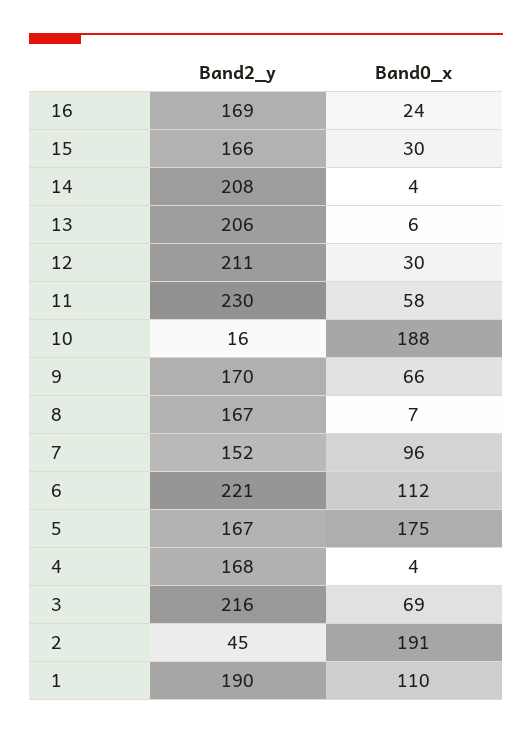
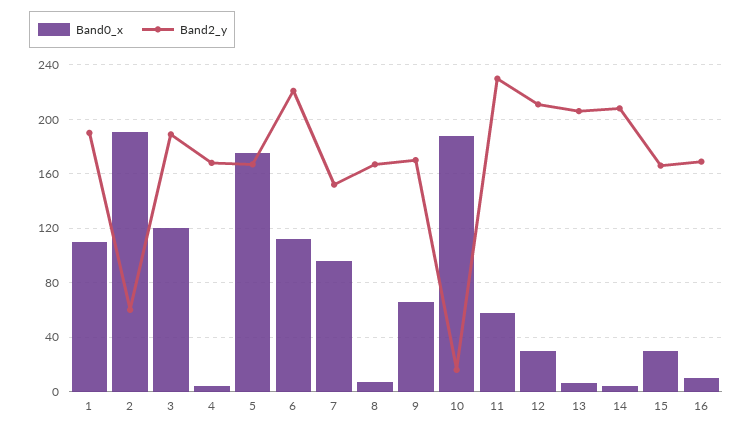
  {
    "Band2_y": {
      "16": 169,
      "15": 166,
      "14": 208,
      "13": 206,
      "12": 211,
      "11": 230,
      "10": 16,
      "9": 170,
      "8": 167,
      "7": 152,
      "6": 221,
      "5": 167,
      "4": 168,
-     "3": 216,
+     "3": 190,
-     "2": 45,
+     "2": 60,
      "1": 190
    },
    "Band0_x": {
-     "16": 24,
+     "16": 10,
      "15": 30,
      "14": 4,
      "13": 6,
      "12": 30,
      "11": 58,
      "10": 188,
      "9": 66,
      "8": 7,
      "7": 96,
      "6": 112,
      "5": 175,
      "4": 4,
-     "3": 69,
+     "3": 120,
      "2": 191,
      "1": 110
    }
  }

